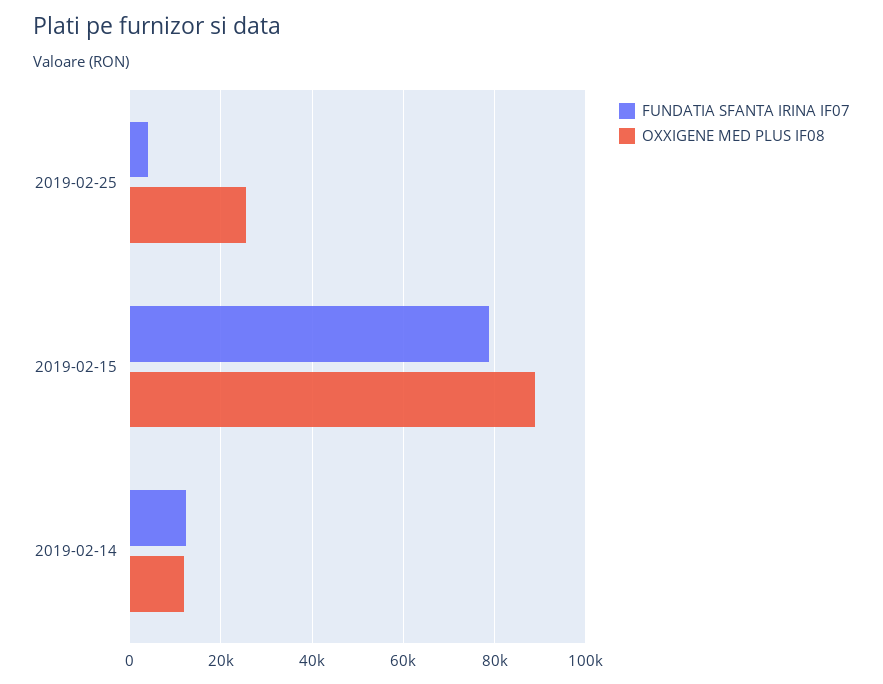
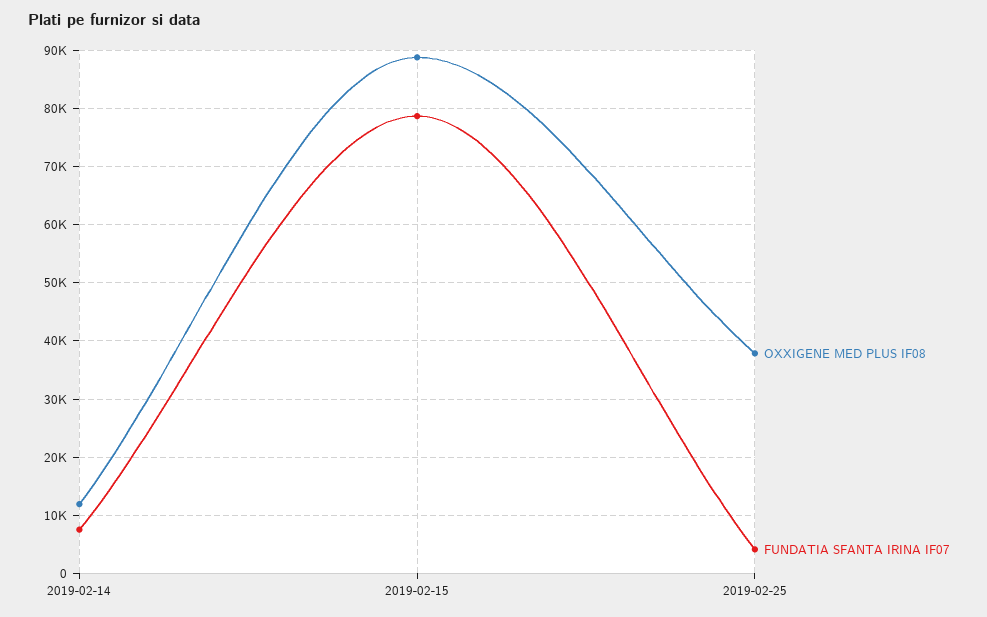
  {
    "FUNDATIA SFANTA IRINA IF07": {
      "2019-02-25": 4000,
      "2019-02-15": 78000,
-     "2019-02-14": 12000
+     "2019-02-14": 8000
    },
    "OXXIGENE MED PLUS IF08": {
-     "2019-02-25": 26000,
+     "2019-02-25": 38000,
      "2019-02-15": 88000,
      "2019-02-14": 12000
    }
  }

